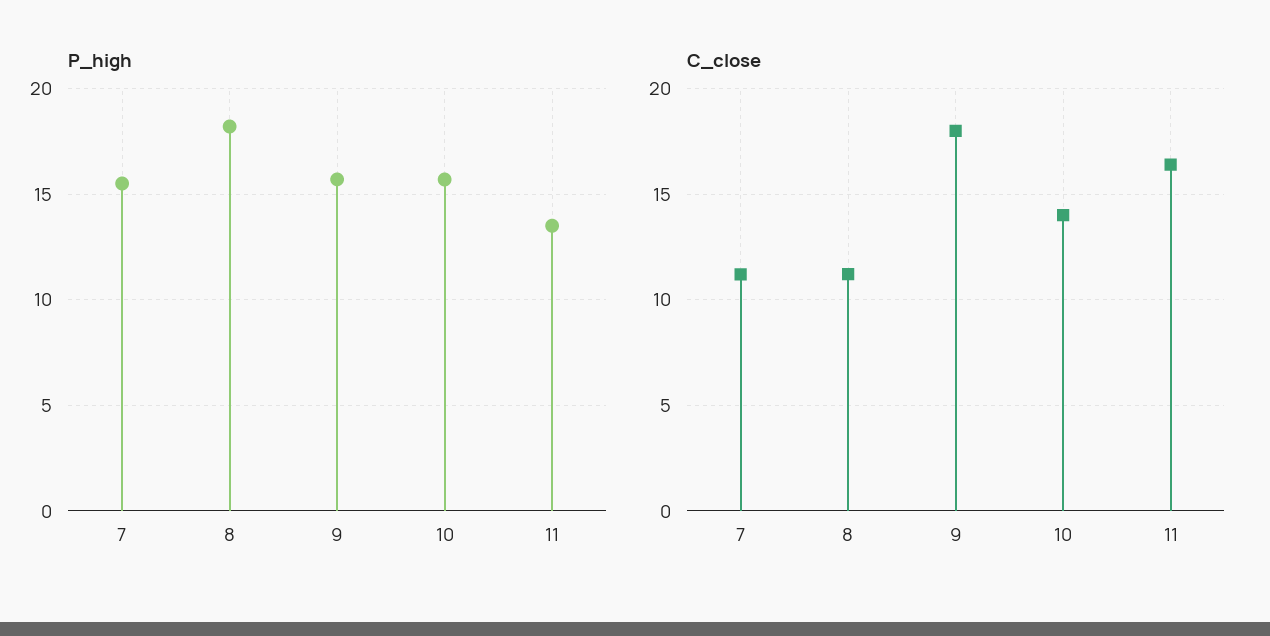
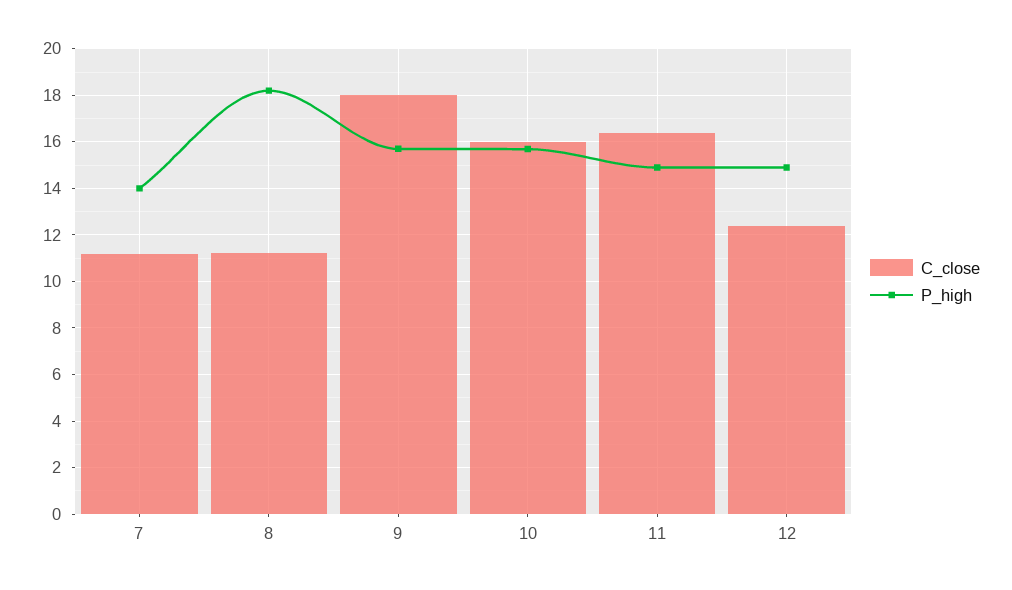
  {
    "P_high": {
-     "7": 15.5,
+     "7": 14,
      "8": 18,
      "9": 15.5,
      "10": 15.5,
-     "11": 13.5
+     "11": 15,
+     "12": 15
    },
    "C_close": {
      "7": 11,
      "8": 11,
      "9": 18,
-     "10": 14,
+     "10": 16,
-     "11": 16.5
+     "11": 16.5,
+     "12": 12.5
    }
  }

